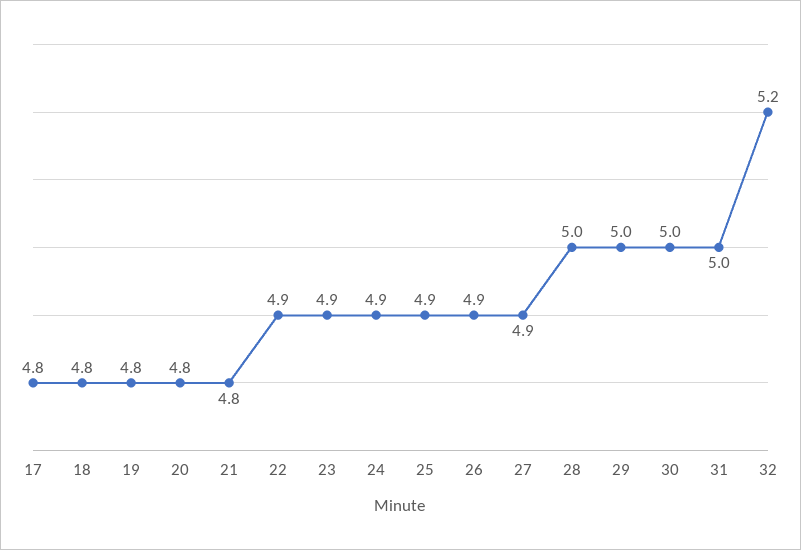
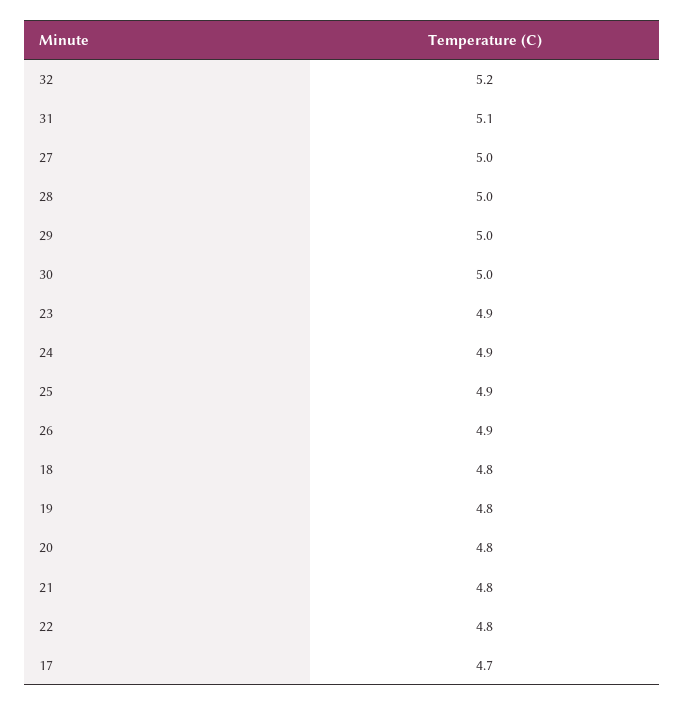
  {
-   "17": 4.8,
+   "17": 4.7,
    "18": 4.8,
    "19": 4.8,
    "20": 4.8,
    "21": 4.8,
-   "22": 4.9,
+   "22": 4.8,
    "23": 4.9,
    "24": 4.9,
    "25": 4.9,
    "26": 4.9,
-   "27": 4.9,
+   "27": 5,
    "28": 5,
    "29": 5,
    "30": 5,
-   "31": 5,
+   "31": 5.1,
    "32": 5.2
  }

